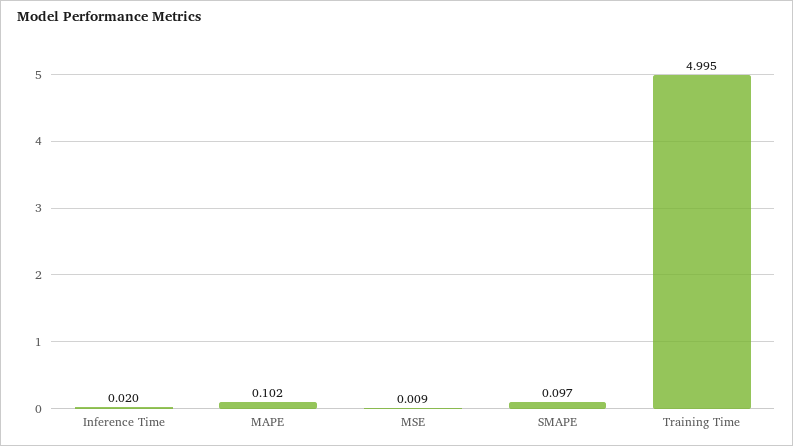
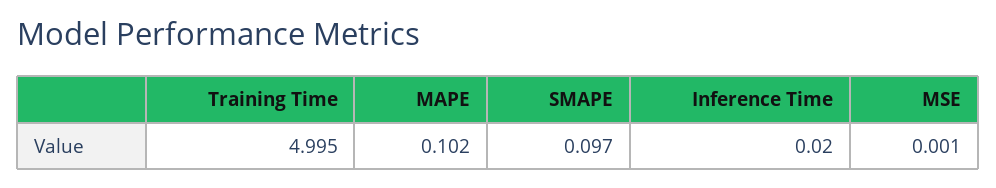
  {
    "Inference Time": 0.02,
    "MAPE": 0.102,
-   "MSE": 0.009,
+   "MSE": 0.001,
    "SMAPE": 0.097,
    "Training Time": 4.995
  }

